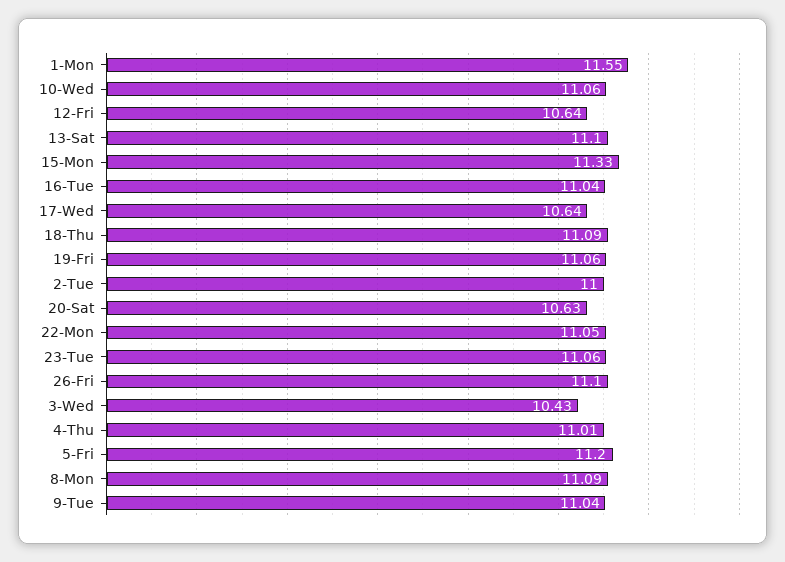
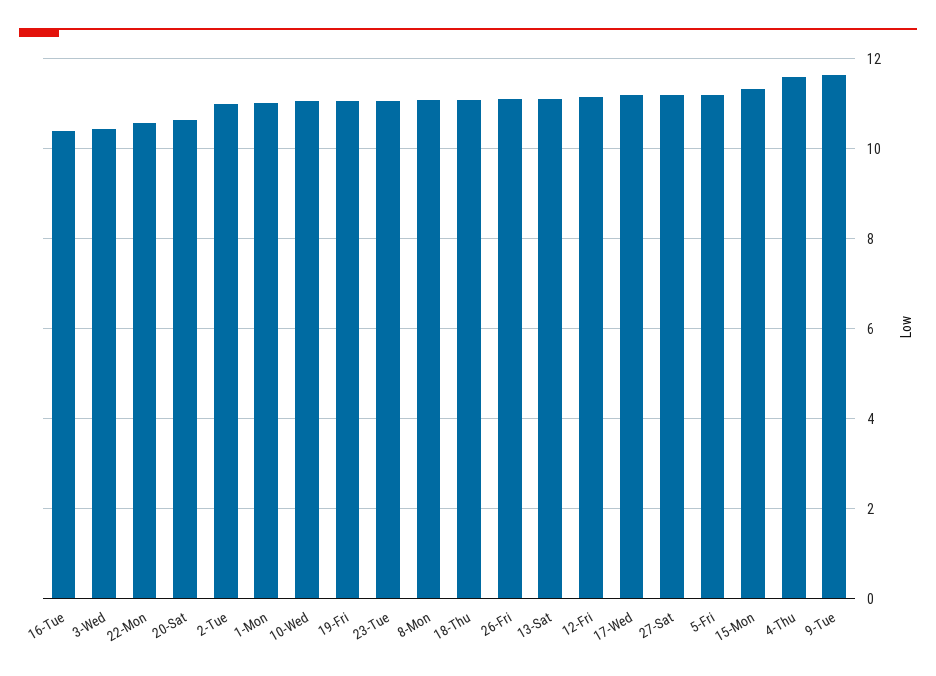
  {
-   "1-Mon": 11.55,
+   "1-Mon": 11,
    "10-Wed": 11.06,
-   "12-Fri": 10.64,
+   "12-Fri": 11.2,
    "13-Sat": 11.1,
    "15-Mon": 11.33,
-   "16-Tue": 11.04,
+   "16-Tue": 10.4,
-   "17-Wed": 10.64,
+   "17-Wed": 11.2,
    "18-Thu": 11.09,
    "19-Fri": 11.06,
    "2-Tue": 11,
    "20-Sat": 10.63,
-   "22-Mon": 11.05,
+   "22-Mon": 10.6,
    "23-Tue": 11.06,
    "26-Fri": 11.1,
    "3-Wed": 10.43,
-   "4-Thu": 11.01,
+   "4-Thu": 11.6,
    "5-Fri": 11.2,
    "8-Mon": 11.09,
-   "9-Tue": 11.04
+   "9-Tue": 11.6,
+   "27-Sat": 11.2
  }

